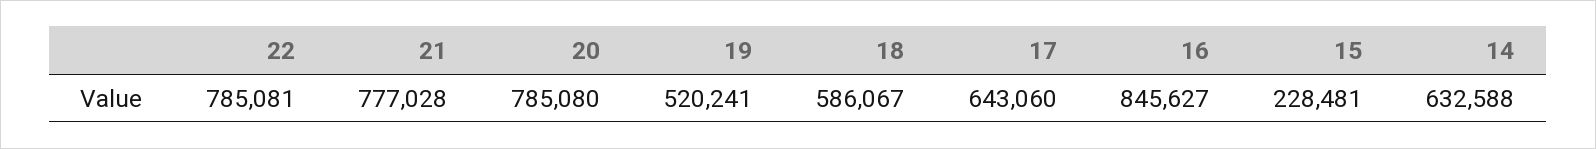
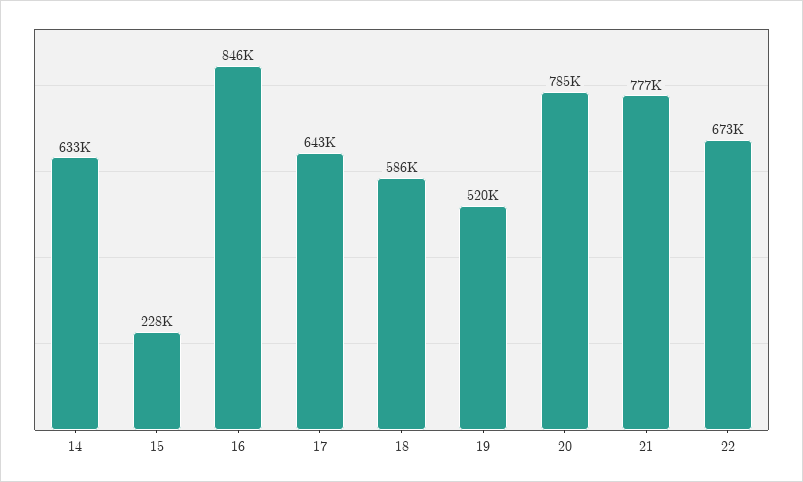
  {
-   "22": 785081,
+   "22": 673000,
    "21": 777028,
    "20": 785080,
    "19": 520241,
    "18": 586067,
    "17": 643060,
    "16": 845627,
    "15": 228481,
    "14": 632588
  }

